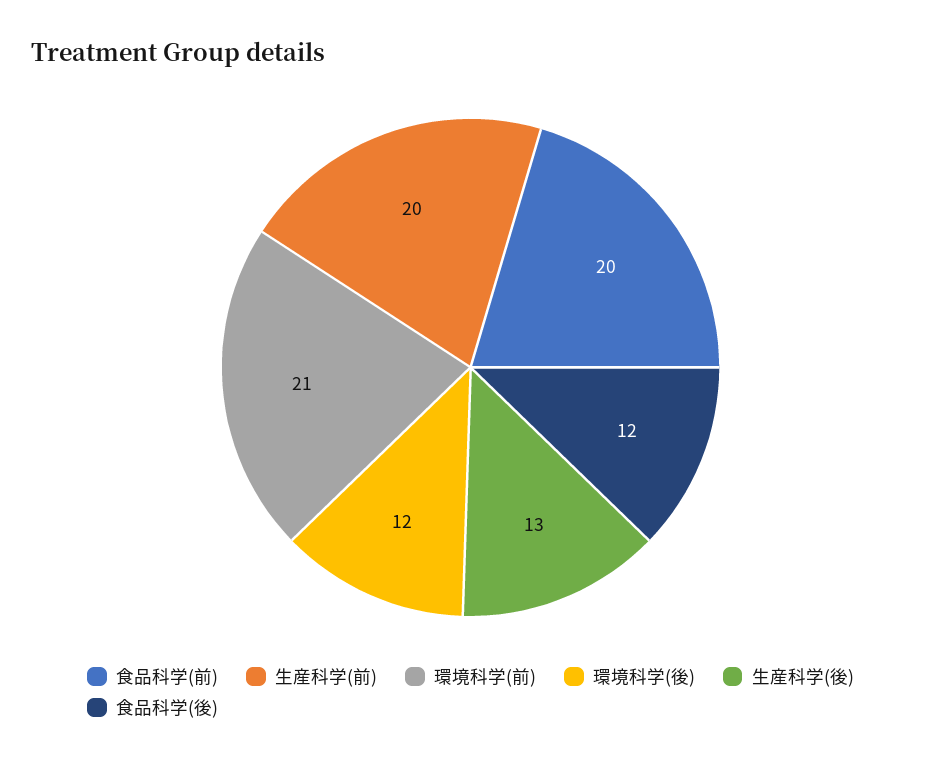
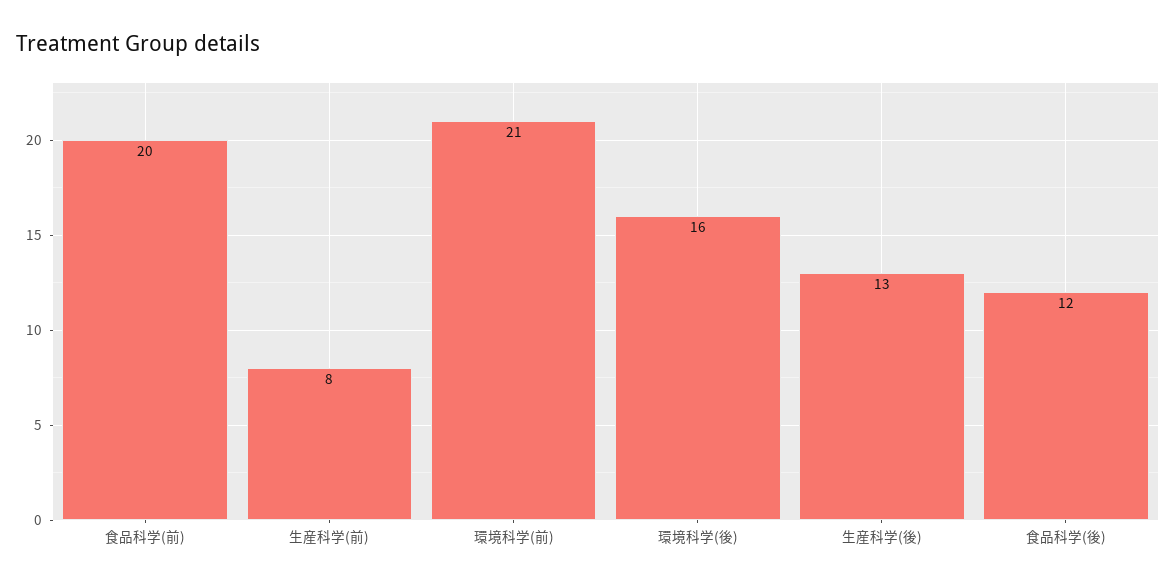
  {
    "食品科学(前)": 20,
-   "生産科学(前)": 20,
+   "生産科学(前)": 8,
    "環境科学(前)": 21,
-   "環境科学(後)": 12,
+   "環境科学(後)": 16,
    "生産科学(後)": 13,
    "食品科学(後)": 12
  }

